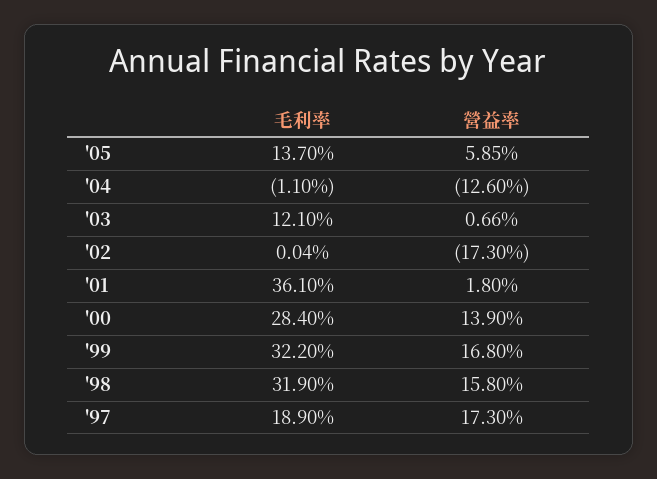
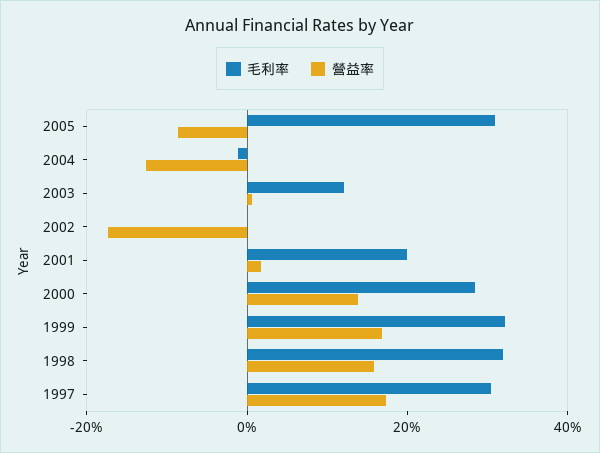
  {
    "毛利率": {
-     "'05": 13.7,
+     "'05": 30,
      "'04": -1.1,
      "'03": 12.1,
      "'02": 0.04,
-     "'01": 36.1,
+     "'01": 20,
      "'00": 28.4,
      "'99": 32.2,
      "'98": 31.9,
-     "'97": 18.9
+     "'97": 30
    },
    "營益率": {
-     "'05": 5.85,
+     "'05": -10,
      "'04": -12.6,
      "'03": 0.66,
      "'02": -17.3,
      "'01": 1.8,
      "'00": 13.9,
      "'99": 16.8,
      "'98": 15.8,
      "'97": 17.3
    }
  }

